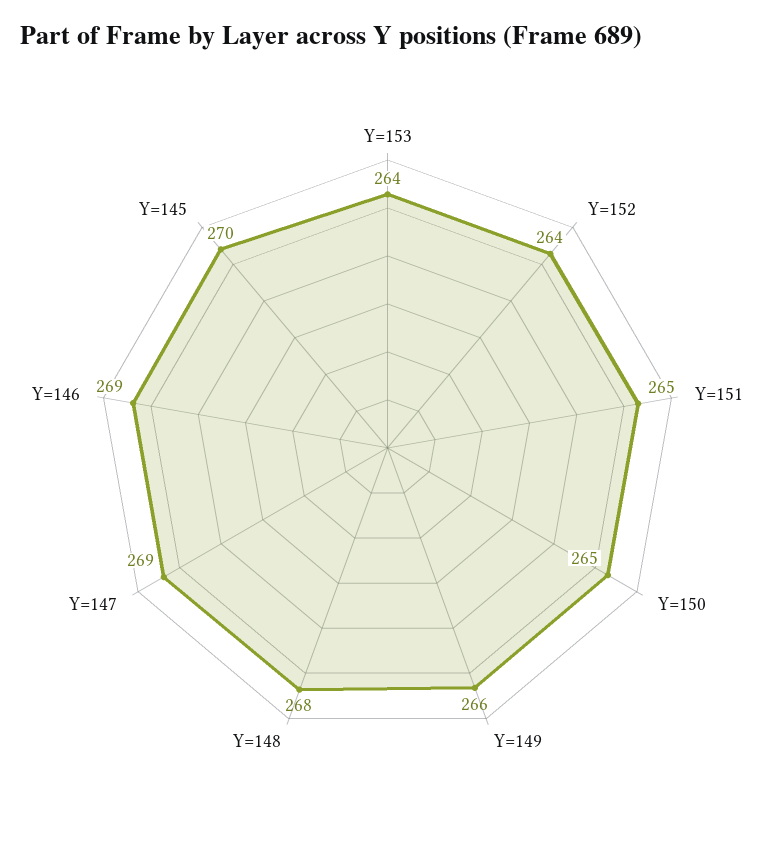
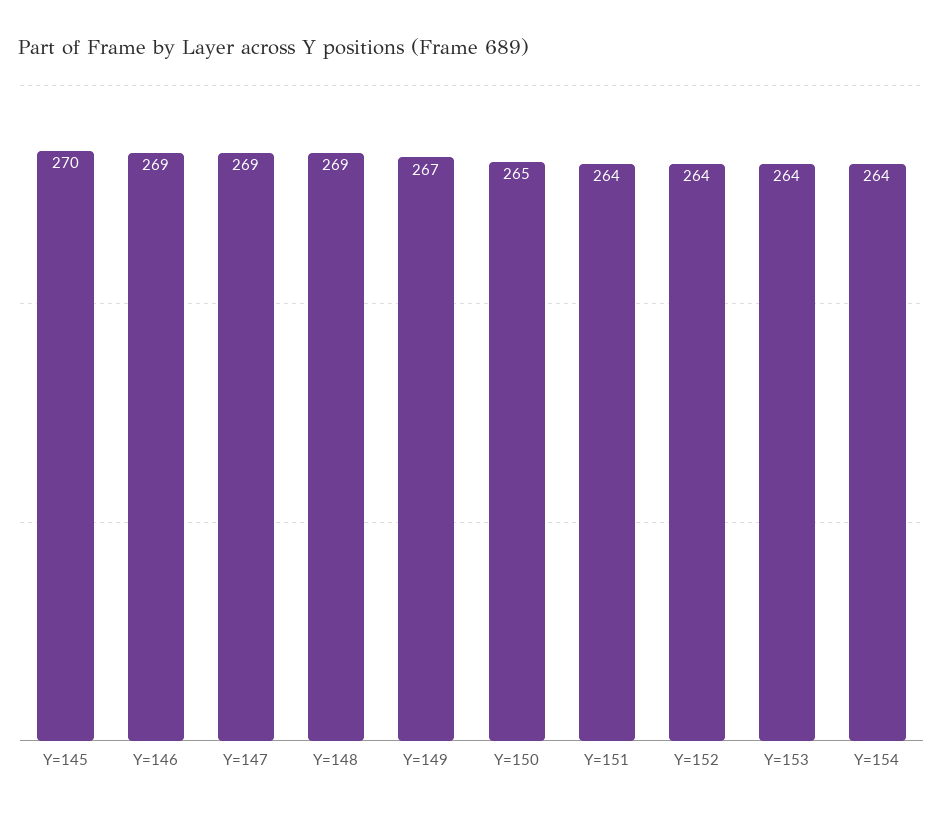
  {
    "Y=153": 264,
    "Y=152": 264,
-   "Y=151": 265,
+   "Y=151": 264,
    "Y=150": 265,
-   "Y=149": 266,
+   "Y=149": 267,
-   "Y=148": 268,
+   "Y=148": 269,
    "Y=147": 269,
    "Y=146": 269,
-   "Y=145": 270
+   "Y=145": 270,
+   "Y=154": 264
  }

